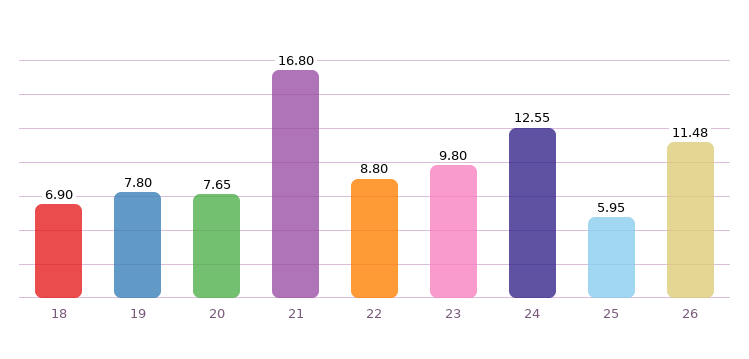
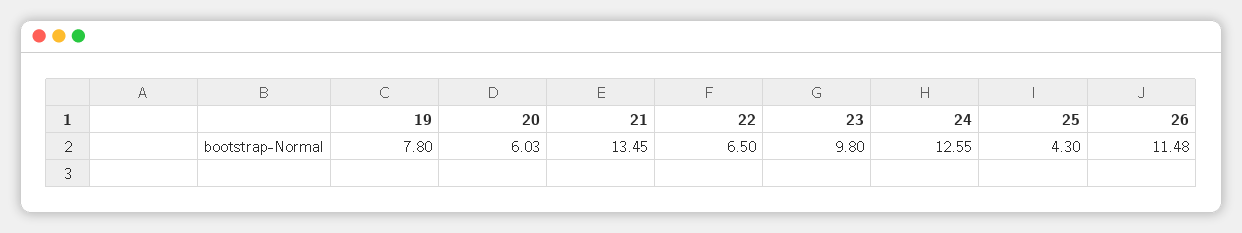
  {
-   "18": 6.9,
    "19": 7.8,
-   "20": 7.65,
+   "20": 6.03,
-   "21": 16.8,
+   "21": 13.45,
-   "22": 8.8,
+   "22": 6.5,
    "23": 9.8,
    "24": 12.55,
-   "25": 5.95,
+   "25": 4.3,
    "26": 11.48
  }

